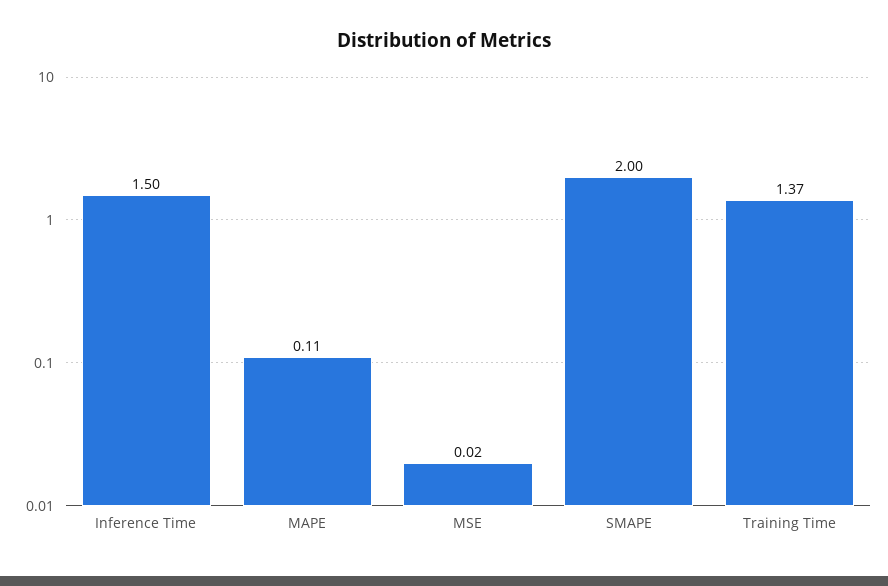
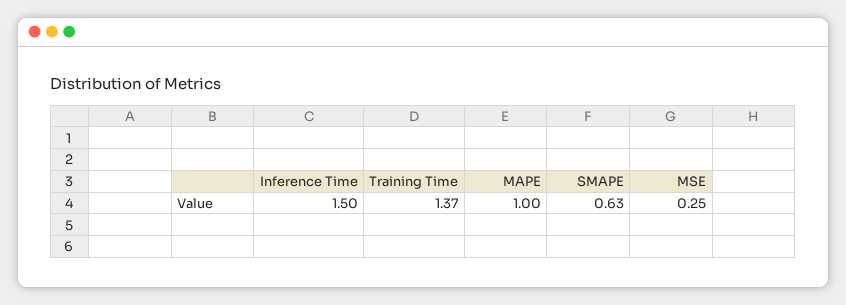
  {
    "Inference Time": 1.5,
-   "MAPE": 0.11,
+   "MAPE": 1,
-   "MSE": 0.02,
+   "MSE": 0.25,
-   "SMAPE": 2,
+   "SMAPE": 0.63,
    "Training Time": 1.37
  }

